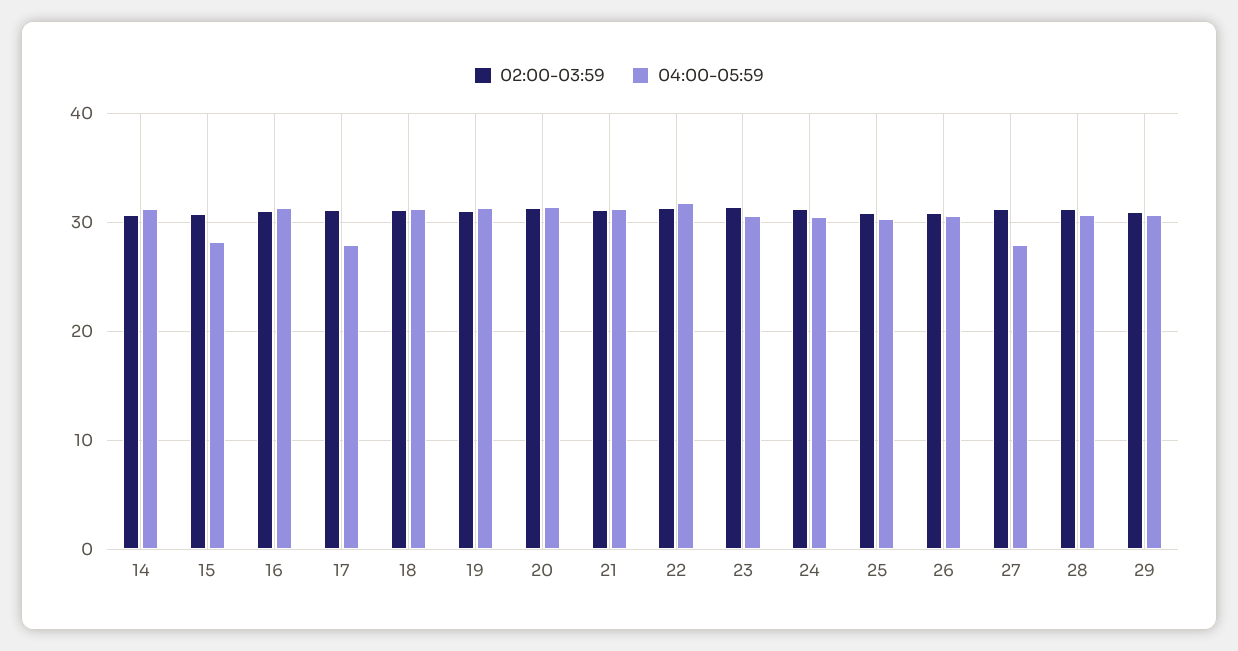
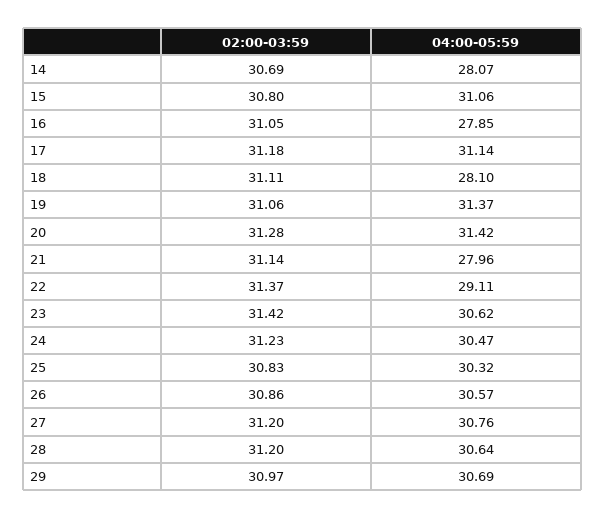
  {
    "02:00-03:59": {
      "14": 30.69,
      "15": 30.8,
      "16": 31.05,
      "17": 31.18,
      "18": 31.11,
      "19": 31.06,
      "20": 31.28,
      "21": 31.14,
      "22": 31.37,
      "23": 31.42,
      "24": 31.23,
      "25": 30.83,
      "26": 30.86,
      "27": 31.2,
      "28": 31.2,
      "29": 30.97
    },
    "04:00-05:59": {
-     "14": 31,
+     "14": 28.07,
-     "15": 28,
+     "15": 31.06,
-     "16": 31,
+     "16": 27.85,
-     "17": 28,
+     "17": 31.14,
-     "18": 31,
+     "18": 28.1,
      "19": 31.37,
      "20": 31.42,
-     "21": 31,
+     "21": 27.96,
-     "22": 32,
+     "22": 29.11,
      "23": 30.62,
      "24": 30.47,
      "25": 30.32,
      "26": 30.57,
-     "27": 28,
+     "27": 30.76,
      "28": 30.64,
      "29": 30.69
    }
  }

